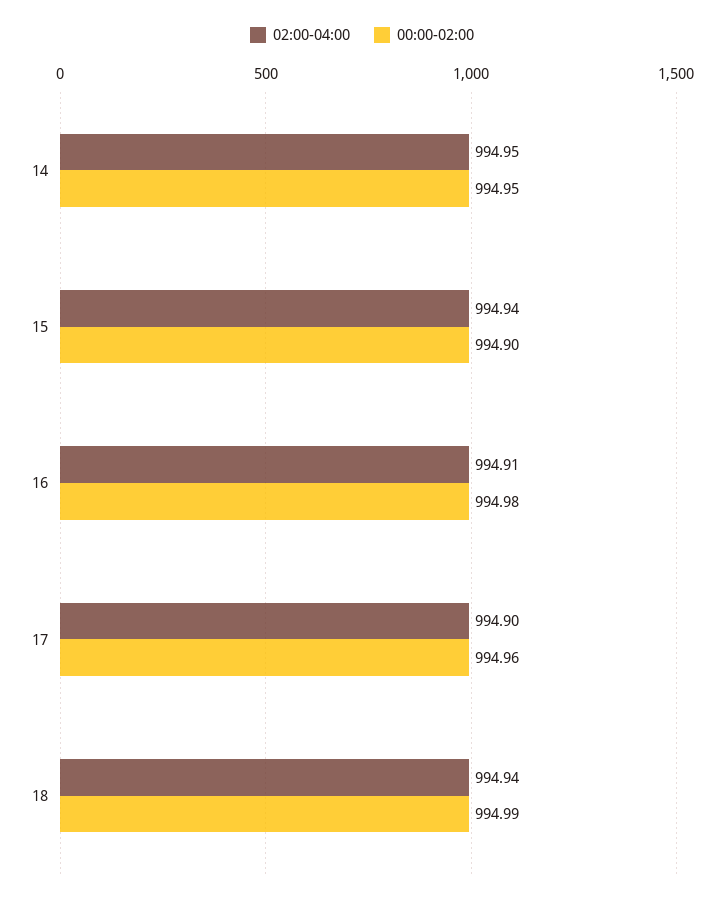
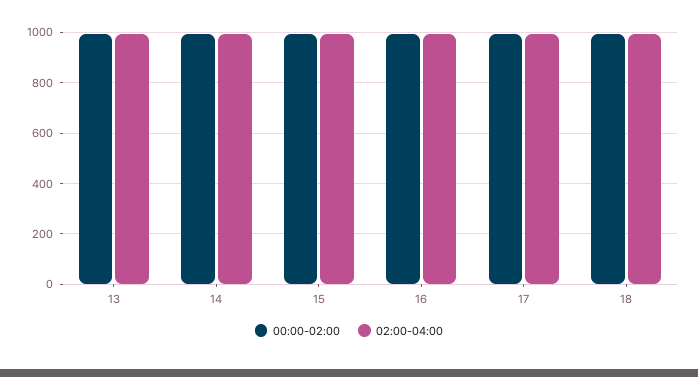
  {
    "02:00-04:00": {
      "14": 994.95,
      "15": 994.94,
      "16": 994.91,
      "17": 994.9,
-     "18": 994.94
+     "18": 994.94,
+     "13": 1000
    },
    "00:00-02:00": {
      "14": 994.95,
      "15": 994.9,
      "16": 994.98,
      "17": 994.96,
-     "18": 994.99
+     "18": 994.99,
+     "13": 1000
    }
  }

